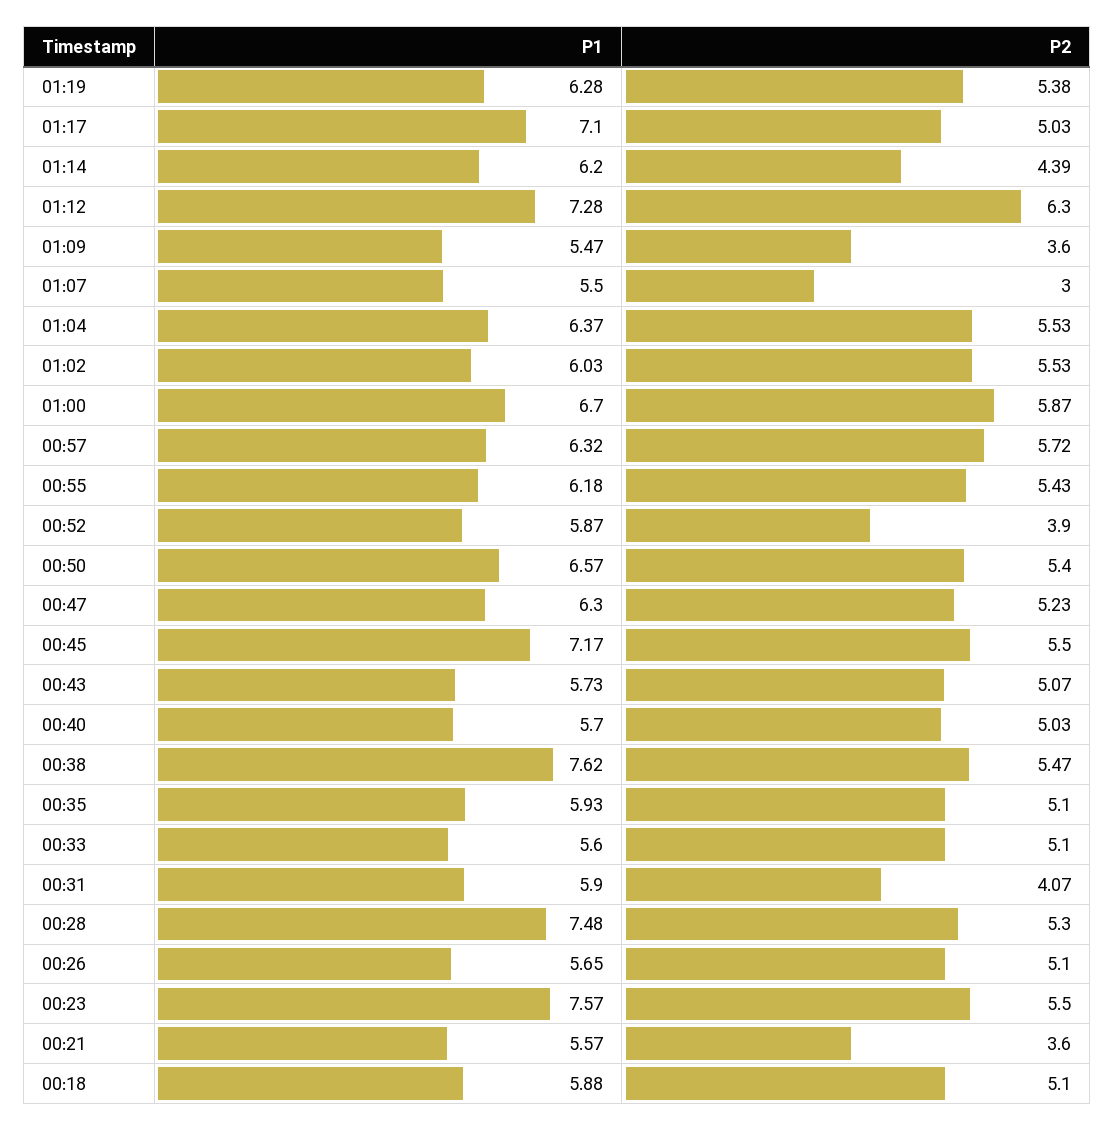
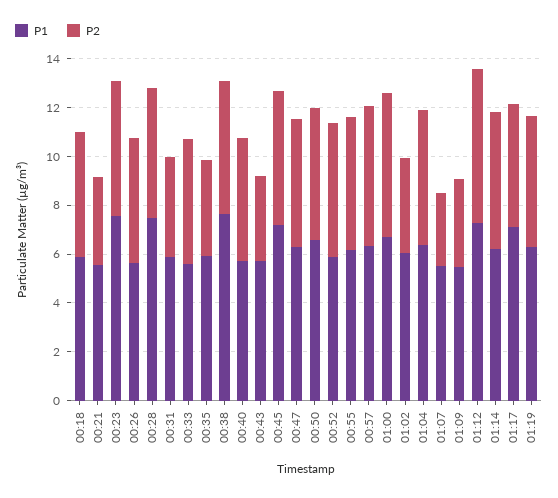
  {
    "P1": {
      "01:19": 6.28,
      "01:17": 7.1,
      "01:14": 6.2,
      "01:12": 7.28,
      "01:09": 5.47,
      "01:07": 5.5,
      "01:04": 6.37,
      "01:02": 6.03,
      "01:00": 6.7,
      "00:57": 6.32,
      "00:55": 6.18,
      "00:52": 5.87,
      "00:50": 6.57,
      "00:47": 6.3,
      "00:45": 7.17,
      "00:43": 5.73,
      "00:40": 5.7,
      "00:38": 7.62,
      "00:35": 5.93,
      "00:33": 5.6,
      "00:31": 5.9,
      "00:28": 7.48,
      "00:26": 5.65,
      "00:23": 7.57,
      "00:21": 5.57,
      "00:18": 5.88
    },
    "P2": {
      "01:19": 5.38,
      "01:17": 5.03,
-     "01:14": 4.39,
+     "01:14": 5.5,
      "01:12": 6.3,
      "01:09": 3.6,
      "01:07": 3,
      "01:04": 5.53,
-     "01:02": 5.53,
+     "01:02": 4,
      "01:00": 5.87,
      "00:57": 5.72,
      "00:55": 5.43,
-     "00:52": 3.9,
+     "00:52": 5.5,
      "00:50": 5.4,
      "00:47": 5.23,
      "00:45": 5.5,
-     "00:43": 5.07,
+     "00:43": 3.5,
      "00:40": 5.03,
      "00:38": 5.47,
-     "00:35": 5.1,
+     "00:35": 4,
      "00:33": 5.1,
      "00:31": 4.07,
      "00:28": 5.3,
      "00:26": 5.1,
      "00:23": 5.5,
      "00:21": 3.6,
      "00:18": 5.1
    }
  }

